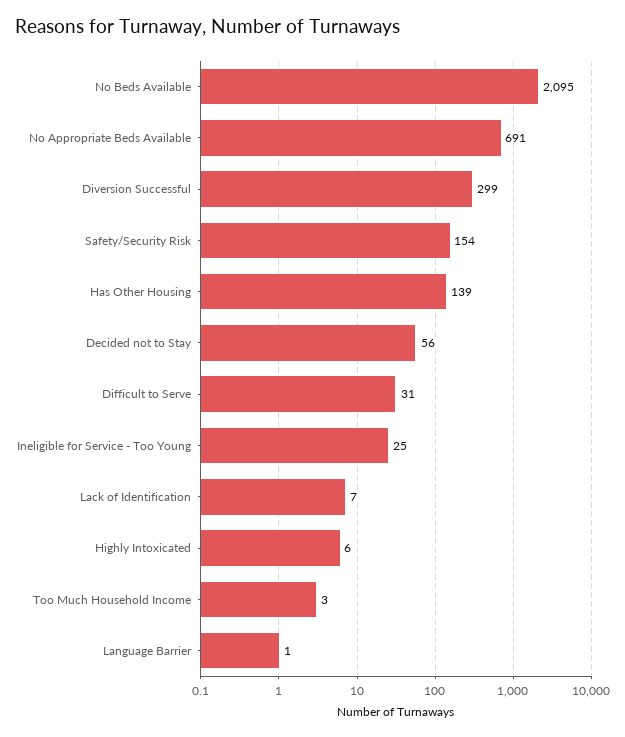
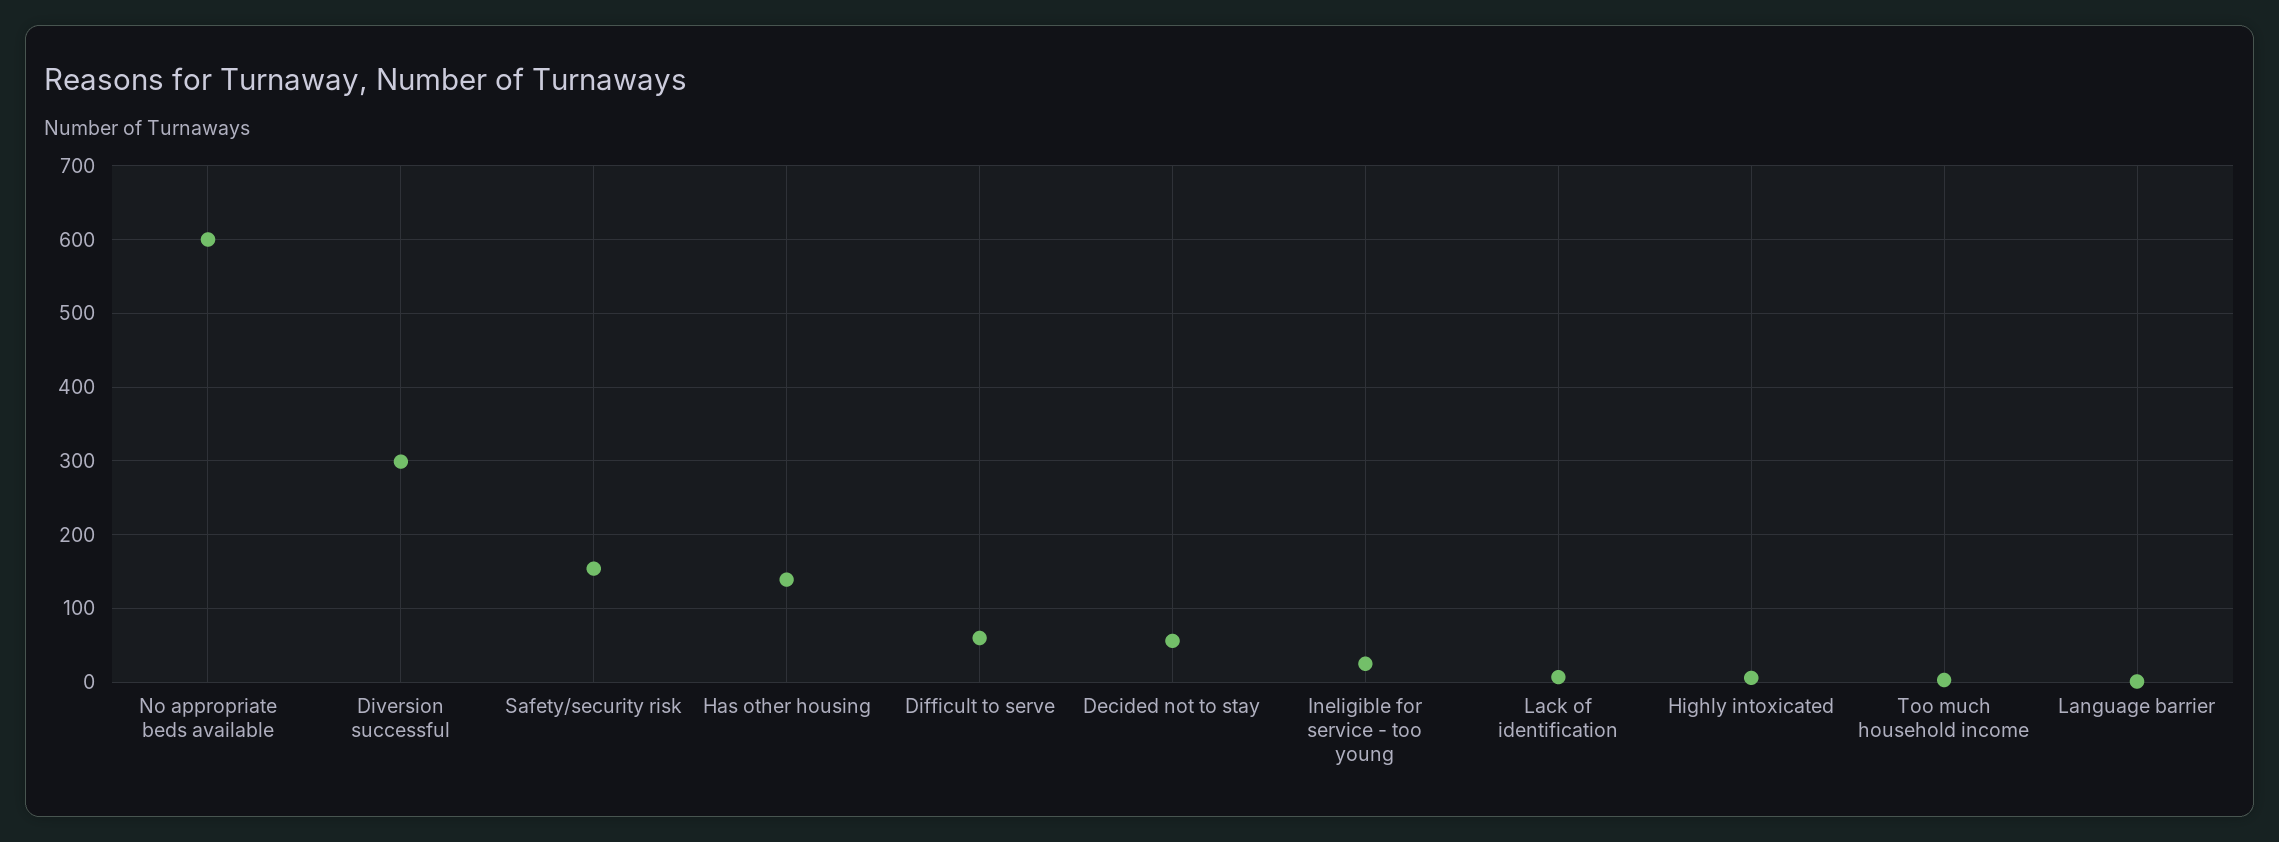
  {
-   "No Beds Available": 2095,
-   "No Appropriate Beds Available": 691,
+   "No Appropriate Beds Available": 600,
    "Diversion Successful": 299,
    "Safety/Security Risk": 154,
    "Has Other Housing": 139,
    "Decided not to Stay": 56,
-   "Difficult to Serve": 31,
+   "Difficult to Serve": 60,
    "Ineligible for Service - Too Young": 25,
    "Lack of Identification": 7,
    "Highly Intoxicated": 6,
    "Too Much Household Income": 3,
    "Language Barrier": 1
  }

